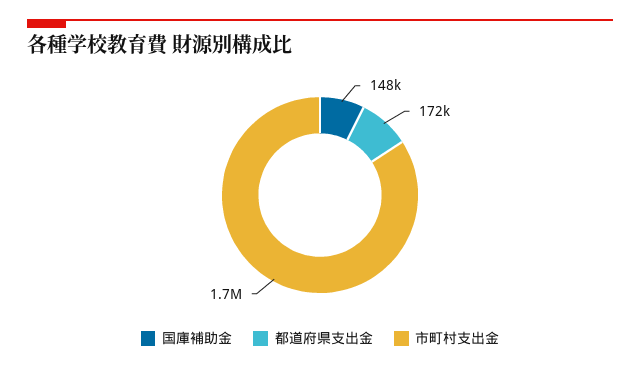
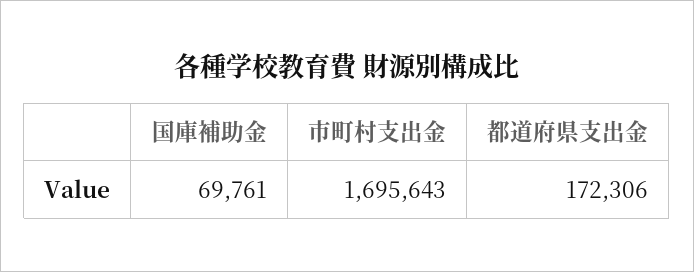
  {
-   "国庫補助金": 148000,
+   "国庫補助金": 69761,
    "都道府県支出金": 172306,
    "市町村支出金": 1695643
  }

